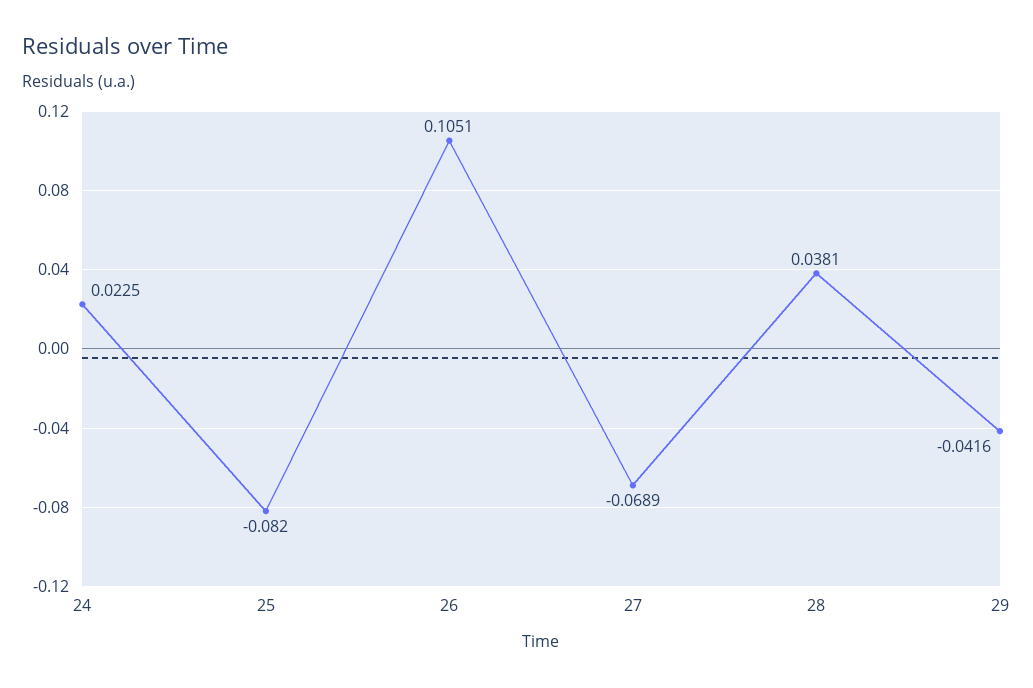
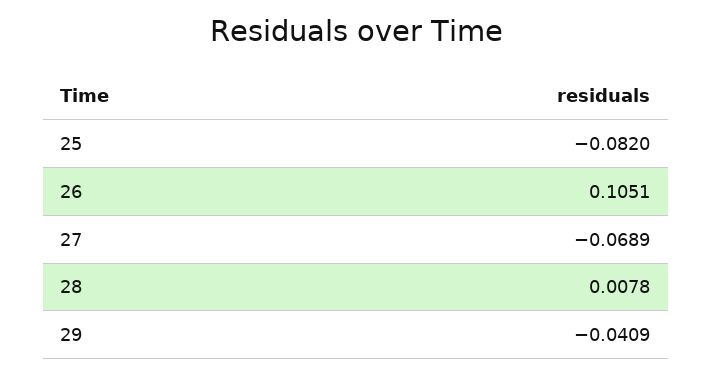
  {
-   "24": 0.0225,
    "25": -0.082,
    "26": 0.1051,
    "27": -0.0689,
-   "28": 0.0381,
+   "28": 0.0078,
-   "29": -0.0416
+   "29": -0.0409
  }

